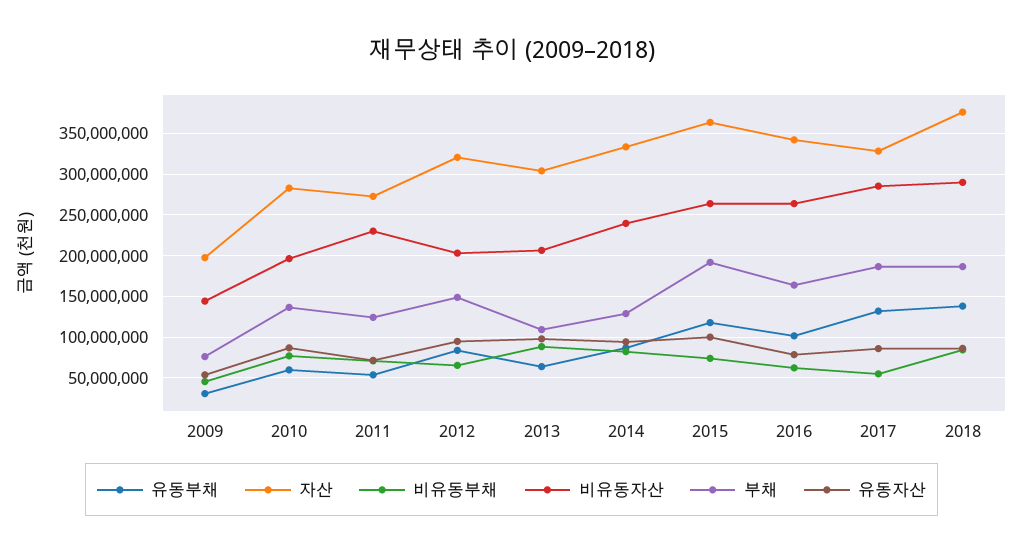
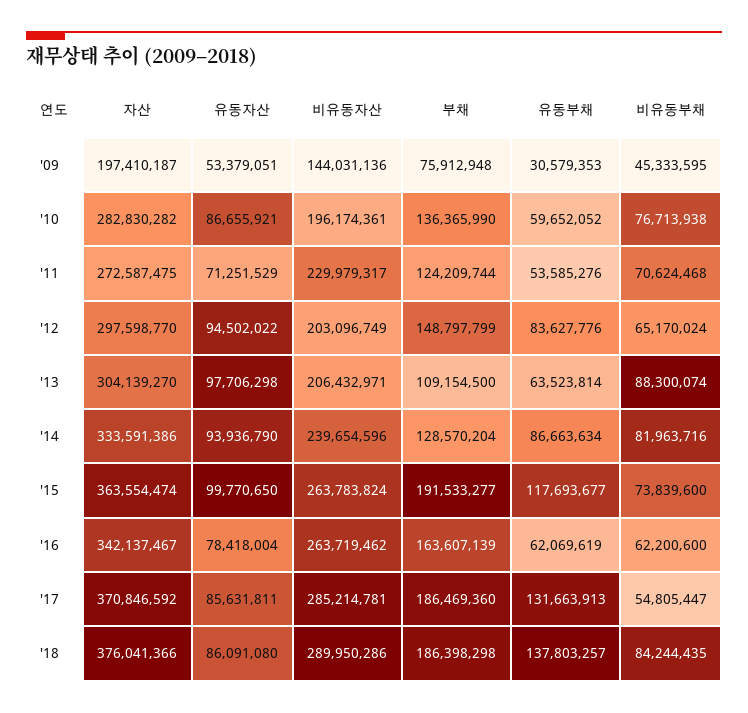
  {
    "유동부채": {
      "2009": 30579353,
      "2010": 59652052,
      "2011": 53585276,
      "2012": 83627776,
      "2013": 63523814,
      "2014": 86663634,
      "2015": 117693677,
-     "2016": 100000000,
+     "2016": 62069619,
      "2017": 131663913,
      "2018": 137803257
    },
    "자산": {
      "2009": 197410187,
      "2010": 282830282,
      "2011": 272587475,
-     "2012": 320000000,
+     "2012": 297598770,
      "2013": 304139270,
      "2014": 333591386,
      "2015": 363554474,
      "2016": 342137467,
-     "2017": 330000000,
+     "2017": 370846592,
      "2018": 376041366
    },
    "비유동부채": {
      "2009": 45333595,
      "2010": 76713938,
      "2011": 70624468,
      "2012": 65170024,
      "2013": 88300074,
      "2014": 81963716,
      "2015": 73839600,
      "2016": 62200600,
      "2017": 54805447,
      "2018": 84244435
    },
    "비유동자산": {
      "2009": 144031136,
      "2010": 196174361,
      "2011": 229979317,
      "2012": 203096749,
      "2013": 206432971,
      "2014": 239654596,
      "2015": 263783824,
      "2016": 263719462,
      "2017": 285214781,
      "2018": 289950286
    },
    "부채": {
      "2009": 75912948,
      "2010": 136365990,
      "2011": 124209744,
      "2012": 148797799,
      "2013": 109154500,
      "2014": 128570204,
      "2015": 191533277,
      "2016": 163607139,
      "2017": 186469360,
      "2018": 186398298
    },
    "유동자산": {
      "2009": 53379051,
      "2010": 86655921,
      "2011": 71251529,
      "2012": 94502022,
      "2013": 97706298,
      "2014": 93936790,
      "2015": 99770650,
      "2016": 78418004,
      "2017": 85631811,
      "2018": 86091080
    }
  }

